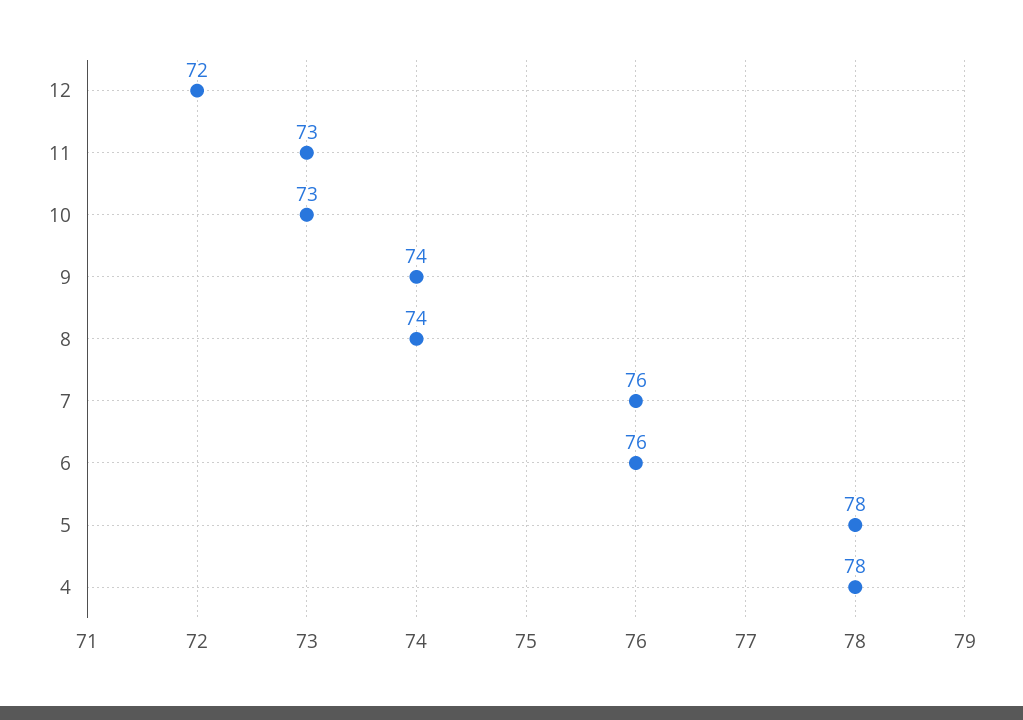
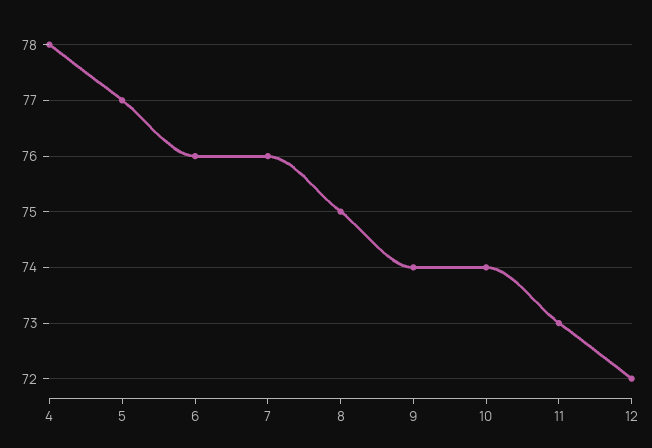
  {
    "12": 72,
    "11": 73,
-   "10": 73,
+   "10": 74,
    "9": 74,
-   "8": 74,
+   "8": 75,
    "7": 76,
    "6": 76,
-   "5": 78,
+   "5": 77,
    "4": 78
  }

